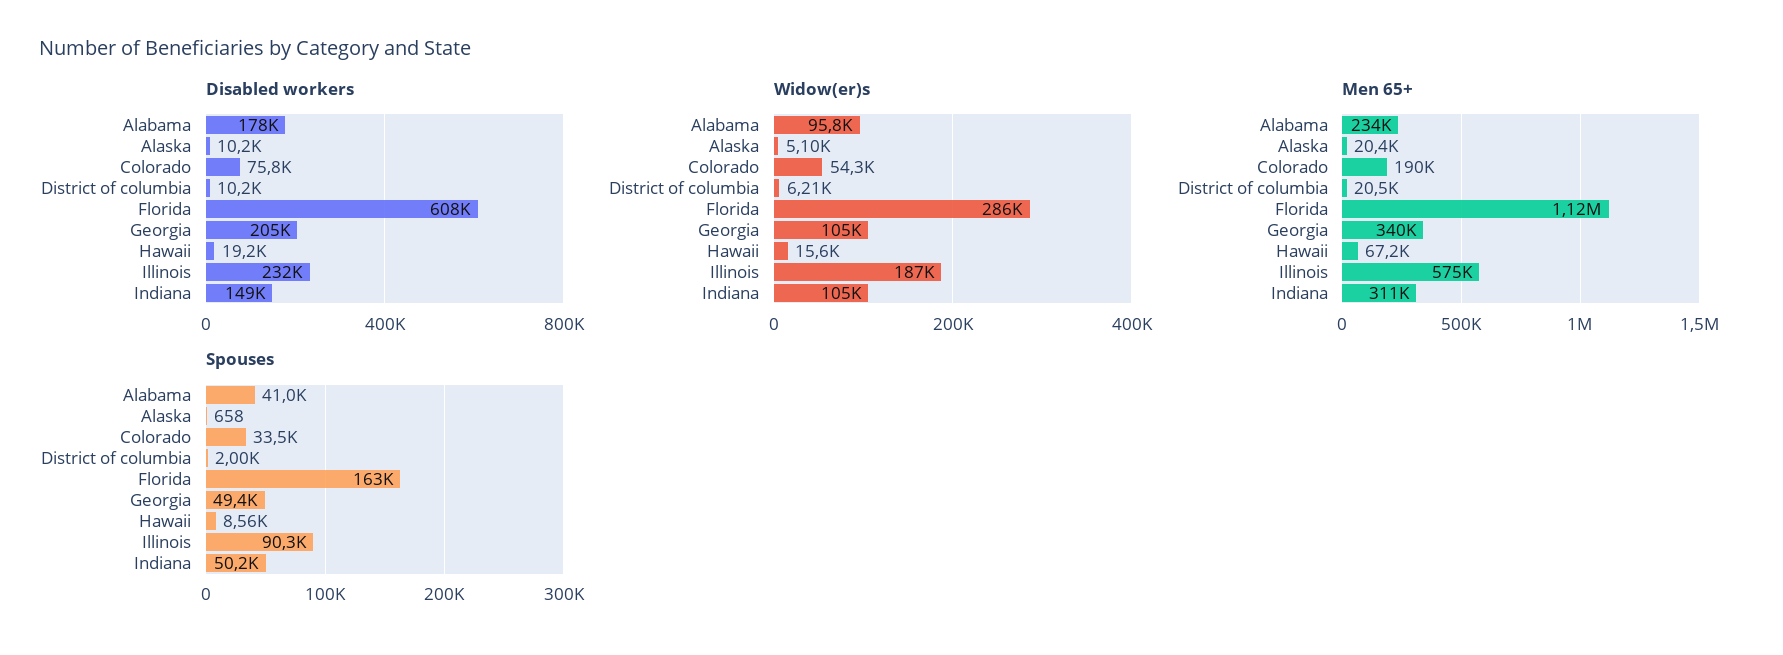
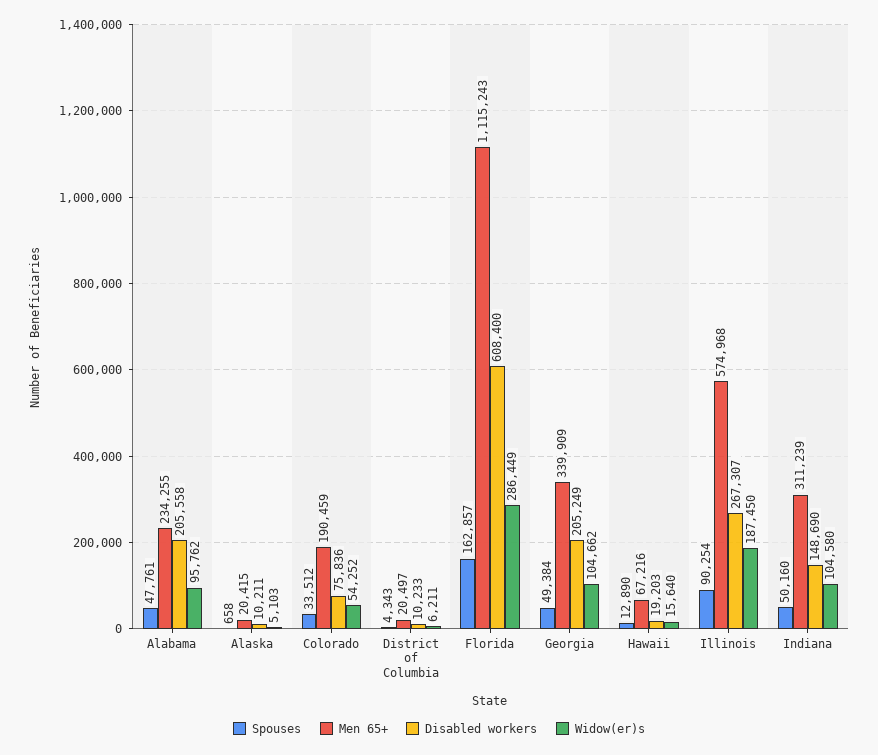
  {
    "Disabled workers": {
-     "Alabama": 178000,
+     "Alabama": 205558,
      "Alaska": 10211,
      "Colorado": 75836,
      "District of columbia": 10233,
      "Florida": 608400,
      "Georgia": 205249,
      "Hawaii": 19203,
-     "Illinois": 232000,
+     "Illinois": 267307,
      "Indiana": 148690
    },
    "Widow(er)s": {
      "Alabama": 95762,
      "Alaska": 5103,
      "Colorado": 54252,
      "District of columbia": 6211,
      "Florida": 286449,
      "Georgia": 104662,
      "Hawaii": 15640,
      "Illinois": 187450,
      "Indiana": 104580
    },
    "Men 65+": {
      "Alabama": 234255,
      "Alaska": 20415,
      "Colorado": 190459,
      "District of columbia": 20497,
      "Florida": 1115243,
      "Georgia": 339909,
      "Hawaii": 67216,
      "Illinois": 574968,
      "Indiana": 311239
    },
    "Spouses": {
-     "Alabama": 41000,
+     "Alabama": 47761,
      "Alaska": 658,
      "Colorado": 33512,
-     "District of columbia": 2000,
+     "District of columbia": 4343,
      "Florida": 162857,
      "Georgia": 49384,
-     "Hawaii": 8560,
+     "Hawaii": 12890,
      "Illinois": 90254,
      "Indiana": 50160
    }
  }

